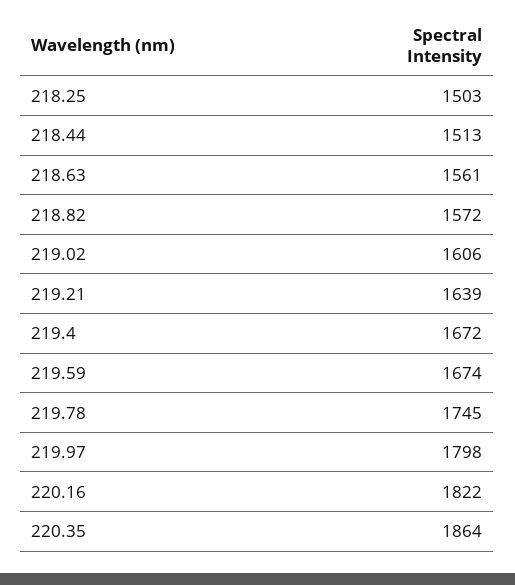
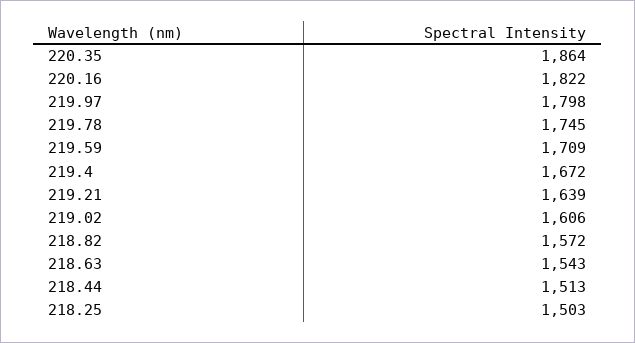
  {
    "218.25": 1503,
    "218.44": 1513,
-   "218.63": 1561,
+   "218.63": 1543,
    "218.82": 1572,
    "219.02": 1606,
    "219.21": 1639,
    "219.4": 1672,
-   "219.59": 1674,
+   "219.59": 1709,
    "219.78": 1745,
    "219.97": 1798,
    "220.16": 1822,
    "220.35": 1864
  }

